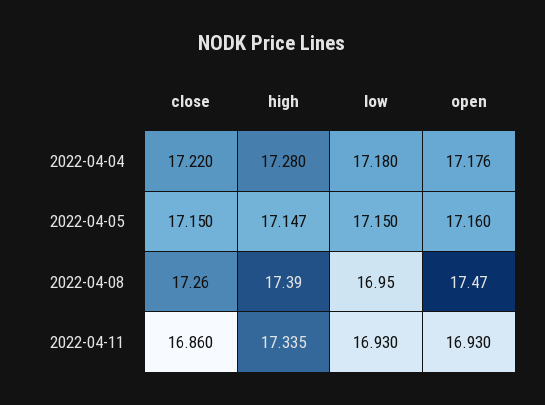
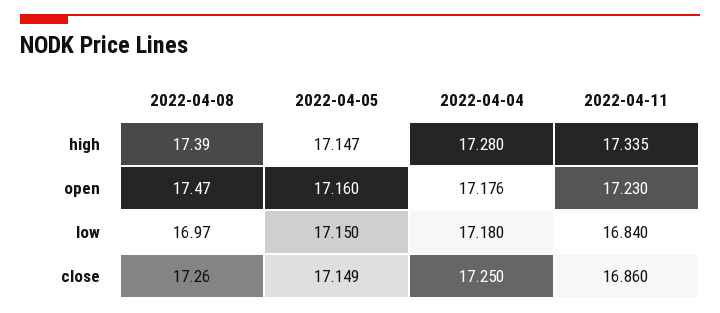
  {
    "close": {
-     "2022-04-04": 17.22,
+     "2022-04-04": 17.25,
-     "2022-04-05": 17.15,
+     "2022-04-05": 17.149,
      "2022-04-08": 17.26,
      "2022-04-11": 16.86
    },
    "high": {
      "2022-04-04": 17.28,
      "2022-04-05": 17.147,
      "2022-04-08": 17.39,
      "2022-04-11": 17.335
    },
    "low": {
      "2022-04-04": 17.18,
      "2022-04-05": 17.15,
-     "2022-04-08": 16.95,
+     "2022-04-08": 16.97,
-     "2022-04-11": 16.93
+     "2022-04-11": 16.84
    },
    "open": {
      "2022-04-04": 17.176,
      "2022-04-05": 17.16,
      "2022-04-08": 17.47,
-     "2022-04-11": 16.93
+     "2022-04-11": 17.23
    }
  }

